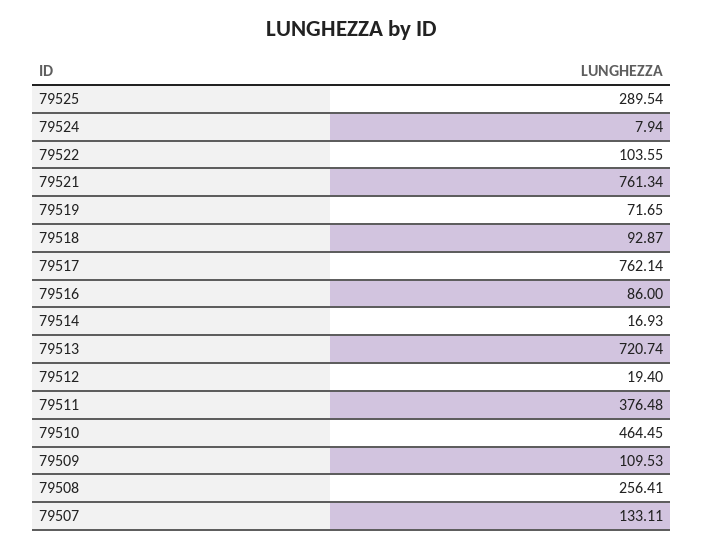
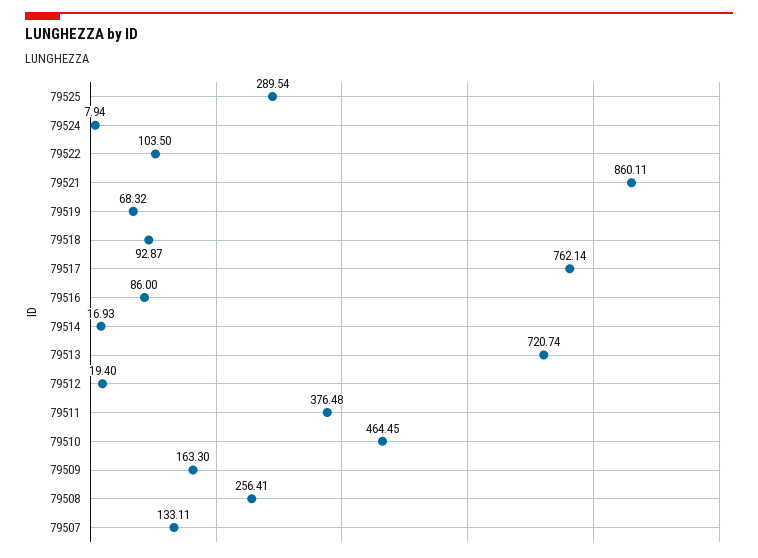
  {
    "79525": 289.54,
    "79524": 7.94,
-   "79522": 103.55,
+   "79522": 103.5,
-   "79521": 761.34,
+   "79521": 860.11,
-   "79519": 71.65,
+   "79519": 68.32,
    "79518": 92.87,
    "79517": 762.14,
    "79516": 86,
    "79514": 16.93,
    "79513": 720.74,
    "79512": 19.4,
    "79511": 376.48,
    "79510": 464.45,
-   "79509": 109.53,
+   "79509": 163.3,
    "79508": 256.41,
    "79507": 133.11
  }

